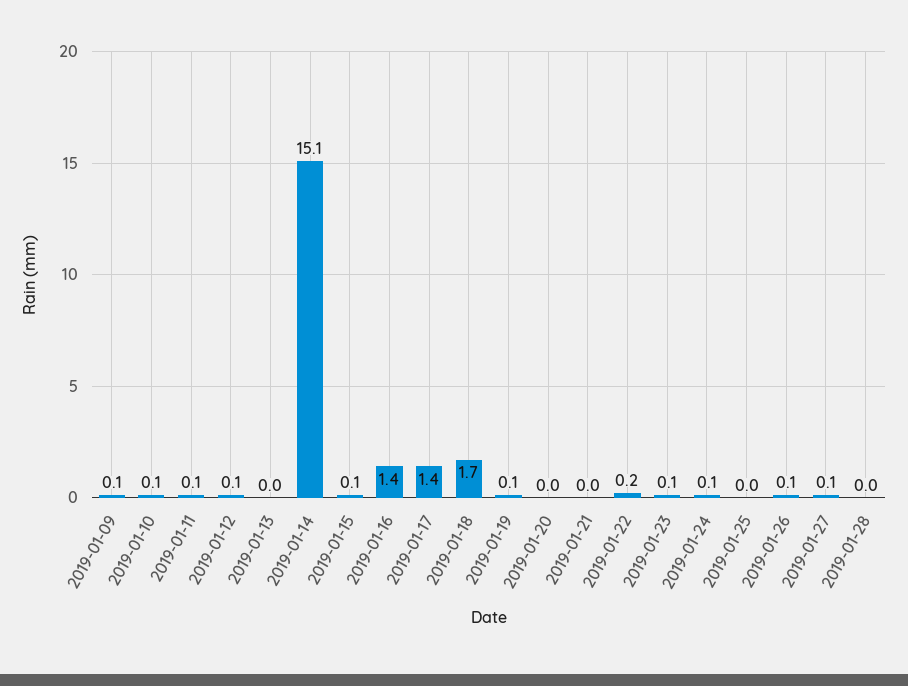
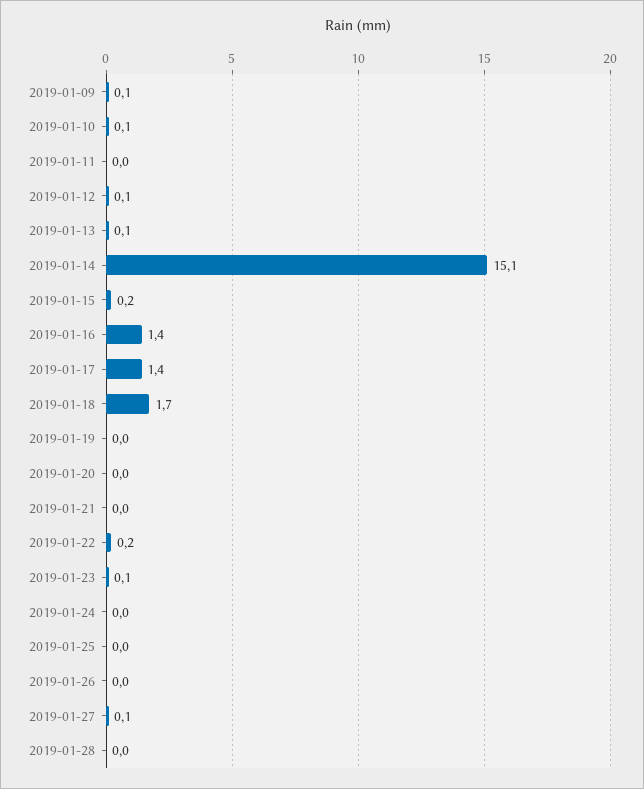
  {
    "2019-01-09": 0.1,
    "2019-01-10": 0.1,
-   "2019-01-11": 0.1,
+   "2019-01-11": 0,
    "2019-01-12": 0.1,
-   "2019-01-13": 0,
+   "2019-01-13": 0.1,
    "2019-01-14": 15.1,
-   "2019-01-15": 0.1,
+   "2019-01-15": 0.2,
    "2019-01-16": 1.4,
    "2019-01-17": 1.4,
    "2019-01-18": 1.7,
-   "2019-01-19": 0.1,
+   "2019-01-19": 0,
    "2019-01-20": 0,
    "2019-01-21": 0,
    "2019-01-22": 0.2,
    "2019-01-23": 0.1,
-   "2019-01-24": 0.1,
+   "2019-01-24": 0,
    "2019-01-25": 0,
-   "2019-01-26": 0.1,
+   "2019-01-26": 0,
    "2019-01-27": 0.1,
    "2019-01-28": 0
  }

